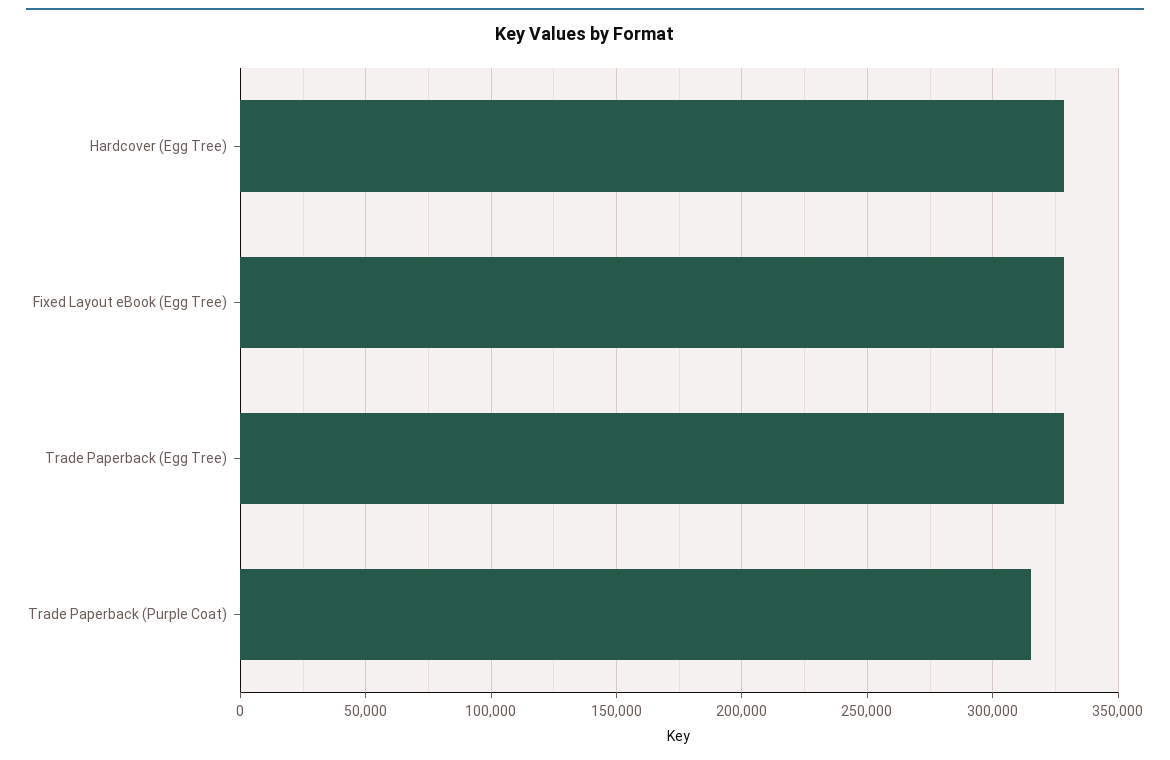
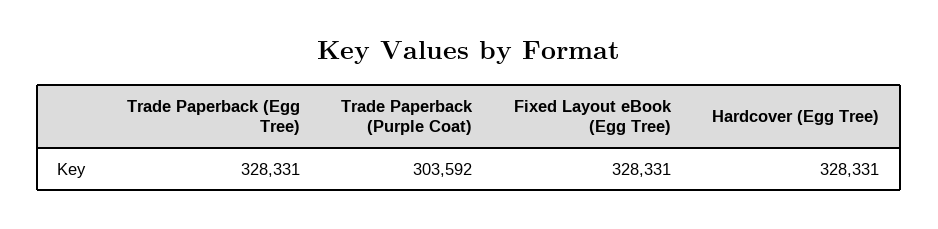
  {
    "Hardcover (Egg Tree)": 328331,
    "Fixed Layout eBook (Egg Tree)": 328331,
    "Trade Paperback (Egg Tree)": 328331,
-   "Trade Paperback (Purple Coat)": 315000
+   "Trade Paperback (Purple Coat)": 303592
  }

